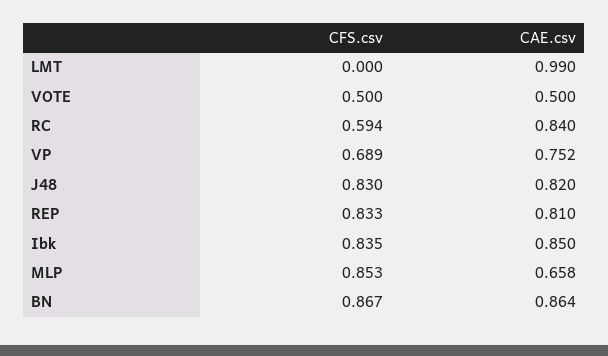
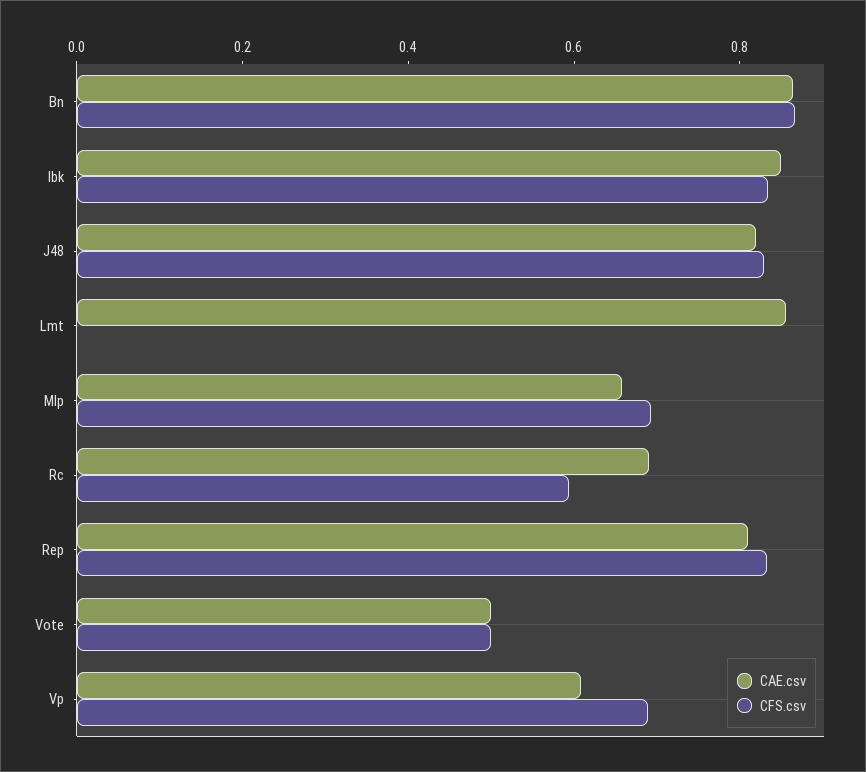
  {
    "CFS.csv": {
      "LMT": 0,
      "VOTE": 0.5,
      "RC": 0.594,
      "VP": 0.689,
      "J48": 0.83,
      "REP": 0.833,
      "Ibk": 0.835,
-     "MLP": 0.853,
+     "MLP": 0.7,
      "BN": 0.867
    },
    "CAE.csv": {
-     "LMT": 0.99,
+     "LMT": 0.85,
      "VOTE": 0.5,
-     "RC": 0.84,
+     "RC": 0.7,
-     "VP": 0.752,
+     "VP": 0.6,
      "J48": 0.82,
      "REP": 0.81,
      "Ibk": 0.85,
      "MLP": 0.658,
      "BN": 0.864
    }
  }

